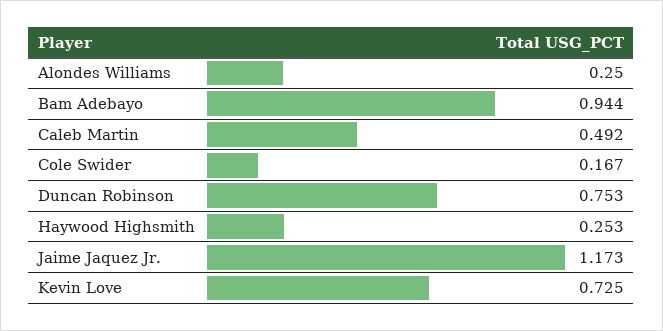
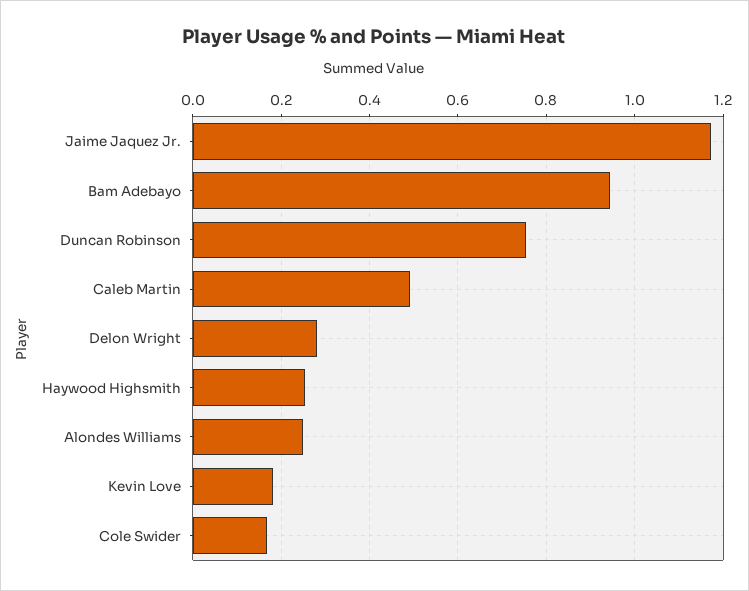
  {
    "Alondes Williams": 0.25,
    "Bam Adebayo": 0.944,
    "Caleb Martin": 0.492,
    "Cole Swider": 0.167,
    "Duncan Robinson": 0.753,
    "Haywood Highsmith": 0.253,
    "Jaime Jaquez Jr.": 1.173,
-   "Kevin Love": 0.725
+   "Kevin Love": 0.18,
+   "Delon Wright": 0.28
  }

